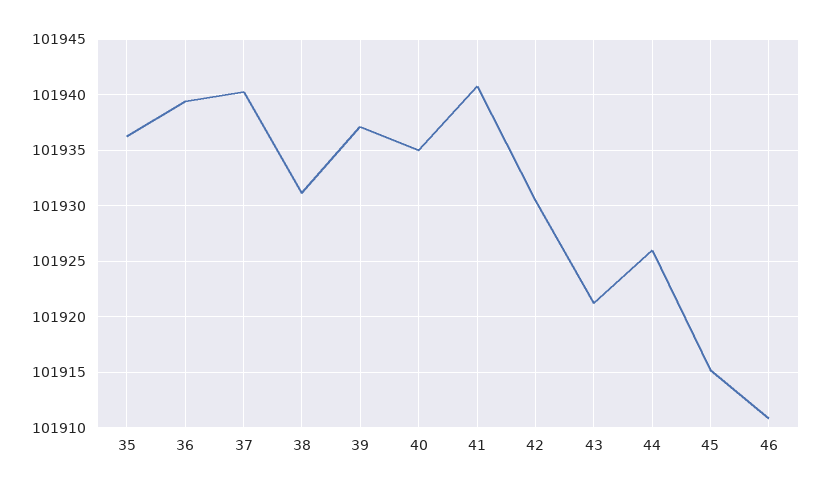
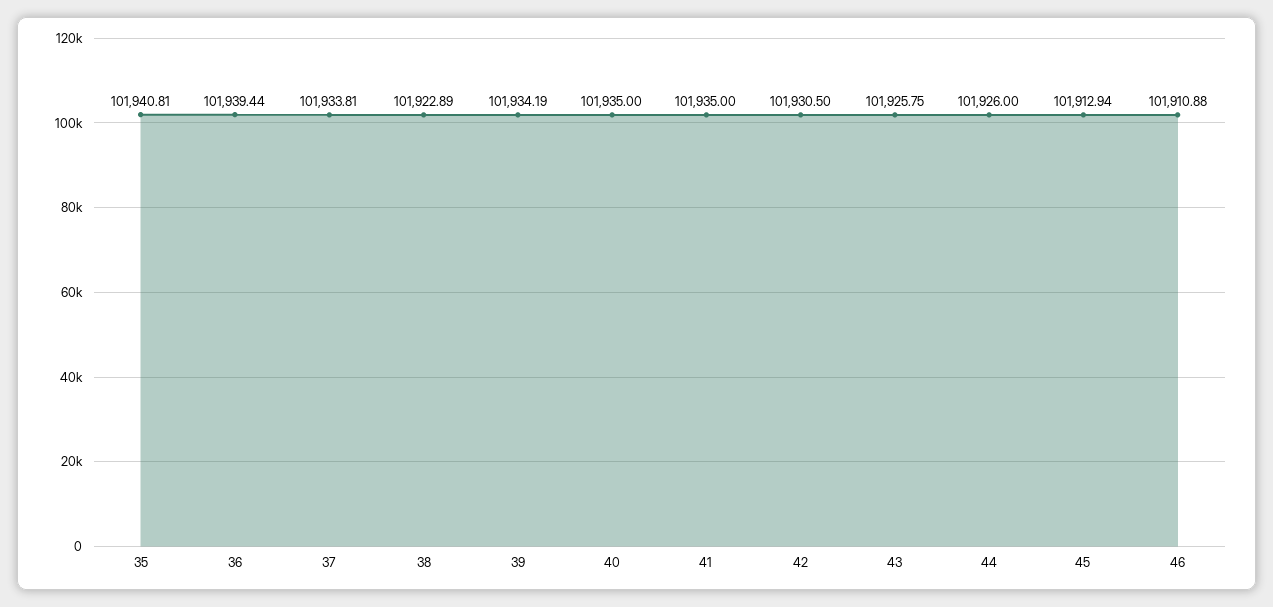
  {
-   "35": 101936,
+   "35": 101940.81,
    "36": 101939.44,
-   "37": 101940,
+   "37": 101933.81,
-   "38": 101931,
+   "38": 101922.89,
-   "39": 101937,
+   "39": 101934.19,
    "40": 101935,
-   "41": 101941,
+   "41": 101935,
    "42": 101930.5,
-   "43": 101921,
+   "43": 101925.75,
    "44": 101926,
-   "45": 101915,
+   "45": 101912.94,
    "46": 101910.88
  }

